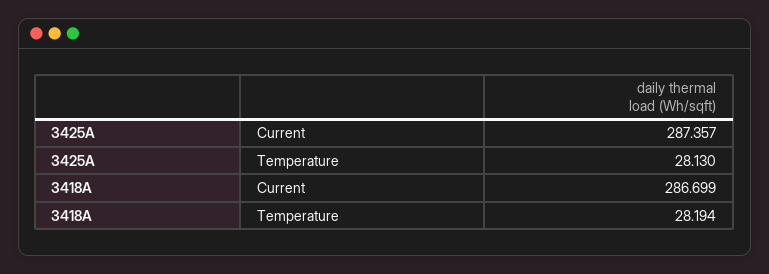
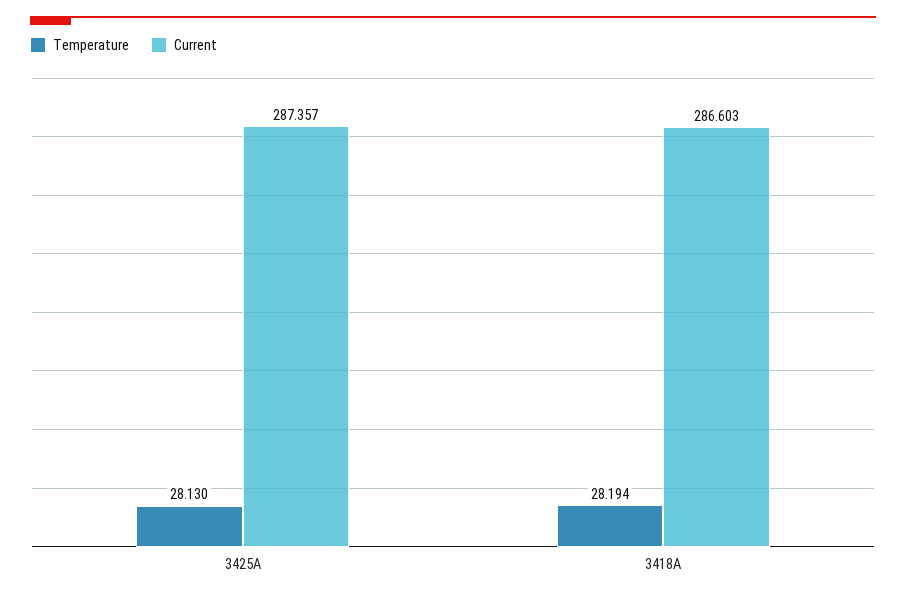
  {
    "Current": {
      "3425A": 287.357,
-     "3418A": 286.699
+     "3418A": 286.603
    },
    "Temperature": {
      "3425A": 28.13,
      "3418A": 28.194
    }
  }

